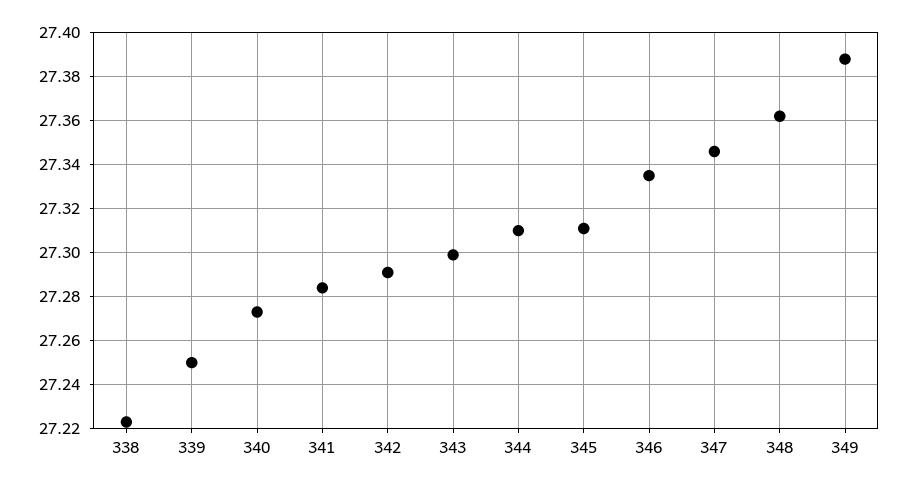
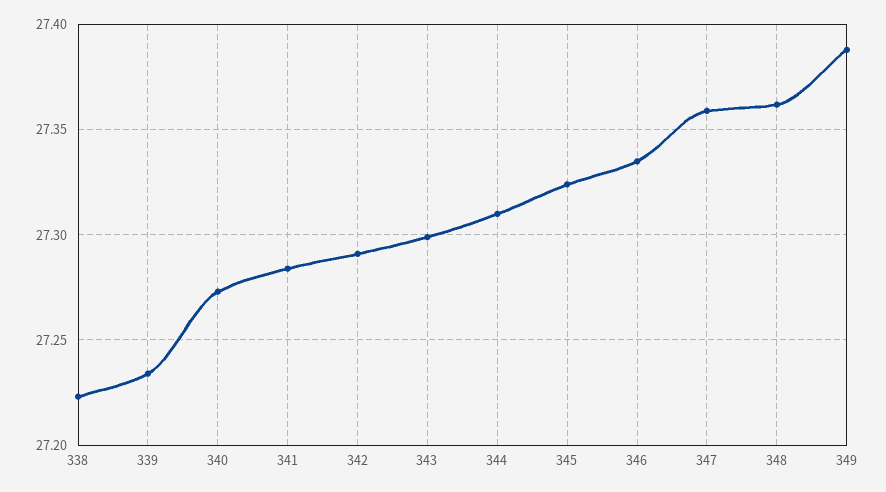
  {
    "338": 27.225,
-   "339": 27.25,
+   "339": 27.235,
    "340": 27.275,
    "341": 27.285,
    "342": 27.29,
    "343": 27.3,
    "344": 27.31,
-   "345": 27.31,
+   "345": 27.325,
    "346": 27.335,
-   "347": 27.345,
+   "347": 27.36,
    "348": 27.36,
    "349": 27.39
  }

